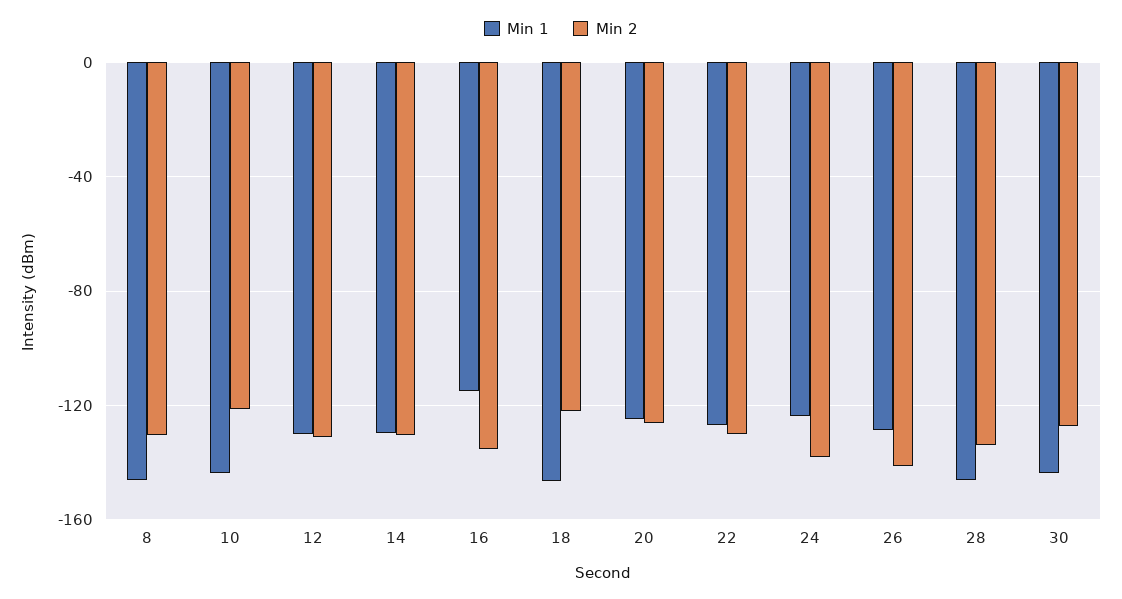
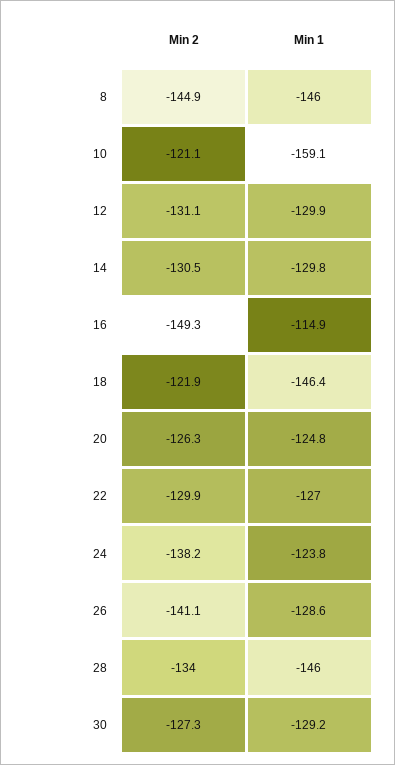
  {
    "Min 1": {
      "8": -146,
-     "10": -145,
+     "10": -159.1,
      "12": -129.9,
      "14": -129.8,
      "16": -114.9,
      "18": -146.4,
      "20": -124.8,
      "22": -127,
      "24": -123.8,
      "26": -128.6,
      "28": -146,
-     "30": -145
+     "30": -129.2
    },
    "Min 2": {
-     "8": -130,
+     "8": -144.9,
      "10": -121.1,
      "12": -131.1,
      "14": -130.5,
-     "16": -135,
+     "16": -149.3,
      "18": -121.9,
      "20": -126.3,
      "22": -129.9,
      "24": -138.2,
      "26": -141.1,
      "28": -134,
      "30": -127.3
    }
  }

